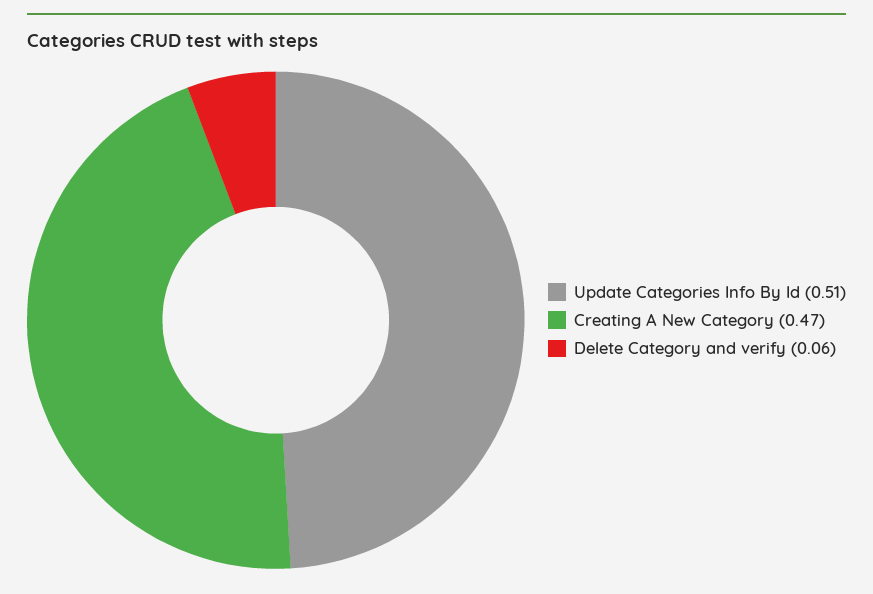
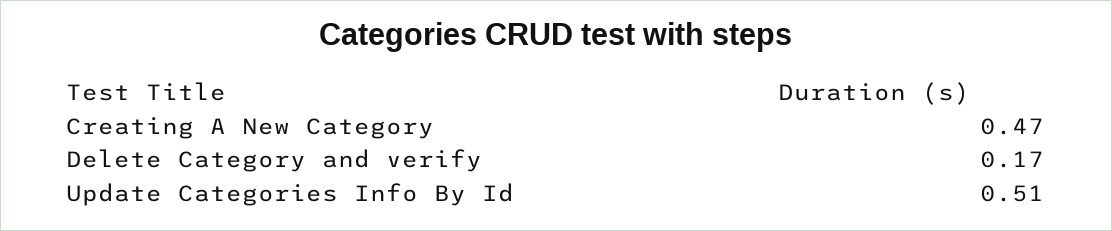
  {
    "Update Categories Info By Id": 0.51,
    "Creating A New Category": 0.47,
-   "Delete Category and verify": 0.06
+   "Delete Category and verify": 0.17
  }

